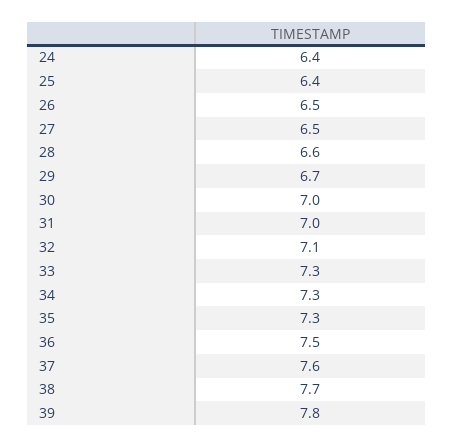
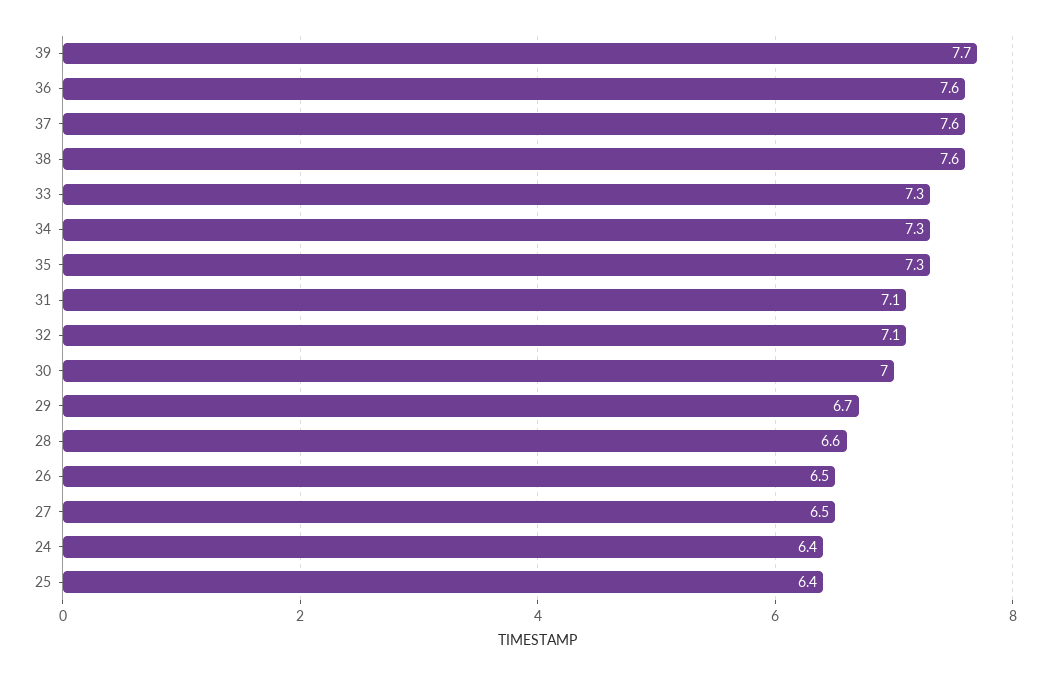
  {
    "24": 6.4,
    "25": 6.4,
    "26": 6.5,
    "27": 6.5,
    "28": 6.6,
    "29": 6.7,
    "30": 7,
-   "31": 7,
+   "31": 7.1,
    "32": 7.1,
    "33": 7.3,
    "34": 7.3,
    "35": 7.3,
-   "36": 7.5,
+   "36": 7.6,
    "37": 7.6,
-   "38": 7.7,
+   "38": 7.6,
-   "39": 7.8
+   "39": 7.7
  }

